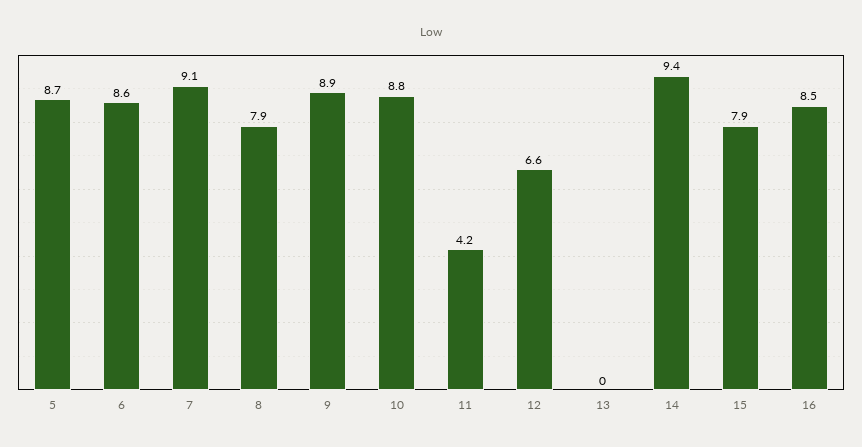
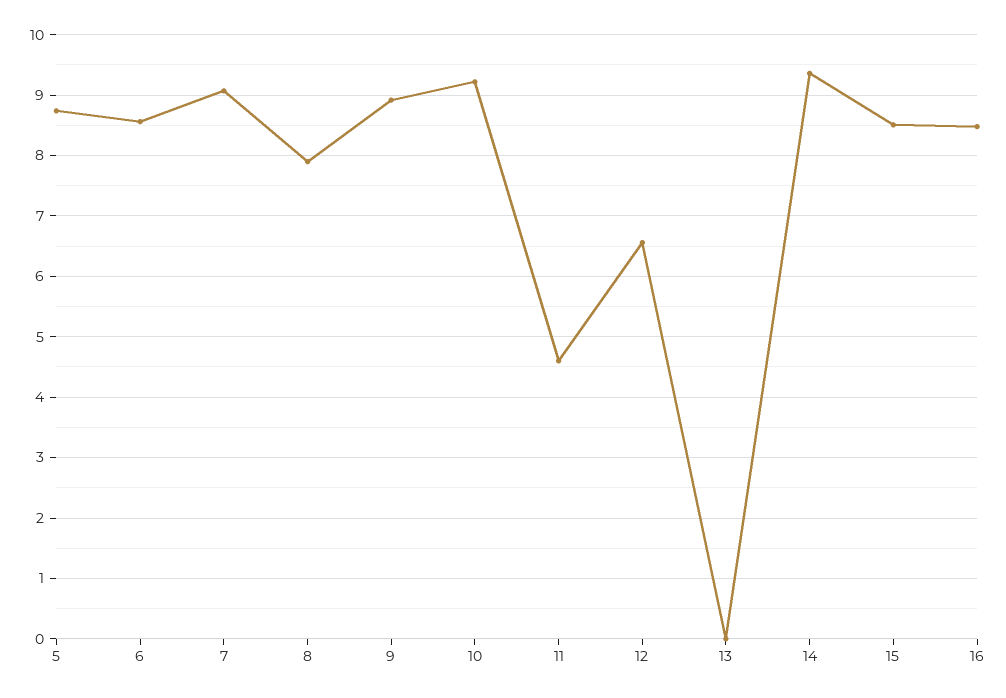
  {
    "5": 8.7,
    "6": 8.6,
    "7": 9.1,
    "8": 7.9,
    "9": 8.9,
-   "10": 8.8,
+   "10": 9.2,
-   "11": 4.2,
+   "11": 4.6,
    "12": 6.6,
    "13": 0,
    "14": 9.4,
-   "15": 7.9,
+   "15": 8.5,
    "16": 8.5
  }

